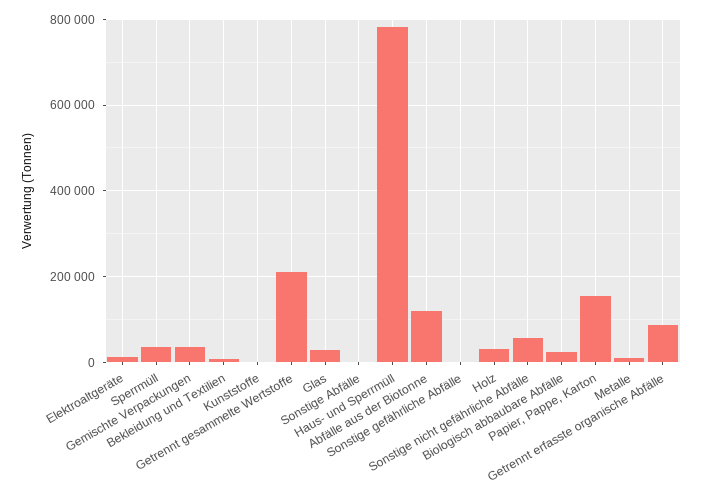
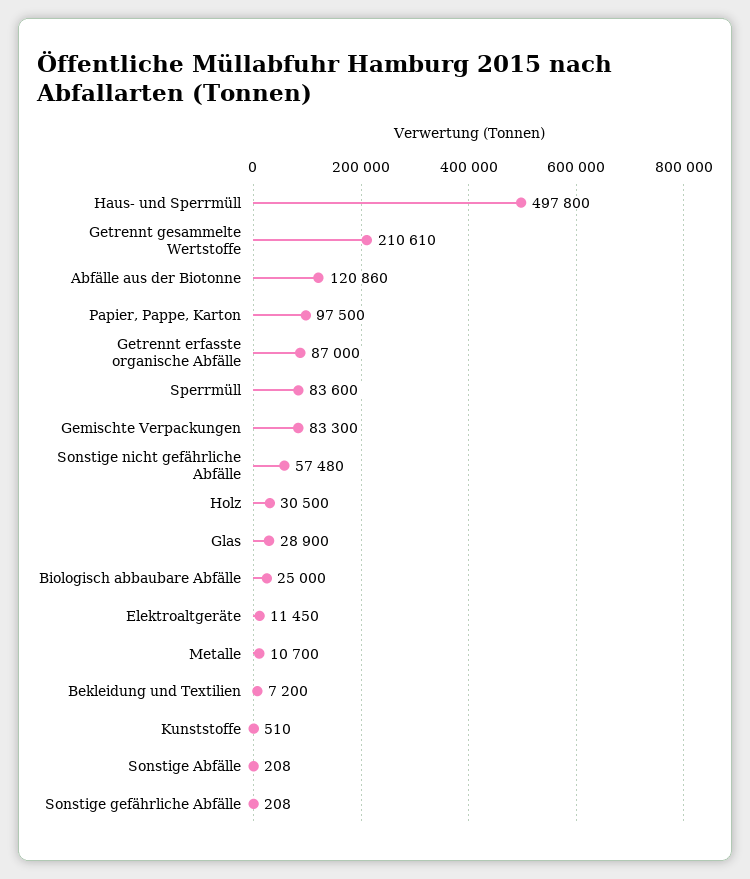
  {
    "Elektroaltgeräte": 11450,
-   "Sperrmüll": 40000,
+   "Sperrmüll": 83600,
-   "Gemischte Verpackungen": 40000,
+   "Gemischte Verpackungen": 83300,
    "Bekleidung und Textilien": 7200,
    "Kunststoffe": 510,
    "Getrennt gesammelte Wertstoffe": 210610,
    "Glas": 28900,
    "Sonstige Abfälle": 208,
-   "Haus- und Sperrmüll": 780000,
+   "Haus- und Sperrmüll": 497800,
    "Abfälle aus der Biotonne": 120860,
    "Sonstige gefährliche Abfälle": 208,
    "Holz": 30500,
    "Sonstige nicht gefährliche Abfälle": 57480,
    "Biologisch abbaubare Abfälle": 25000,
-   "Papier, Pappe, Karton": 160000,
+   "Papier, Pappe, Karton": 97500,
    "Metalle": 10700,
    "Getrennt erfasste organische Abfälle": 87000
  }

